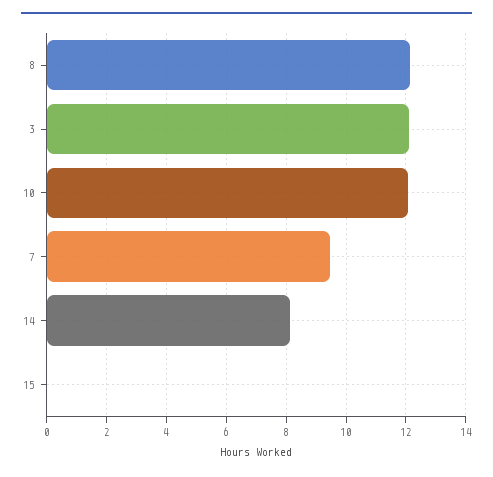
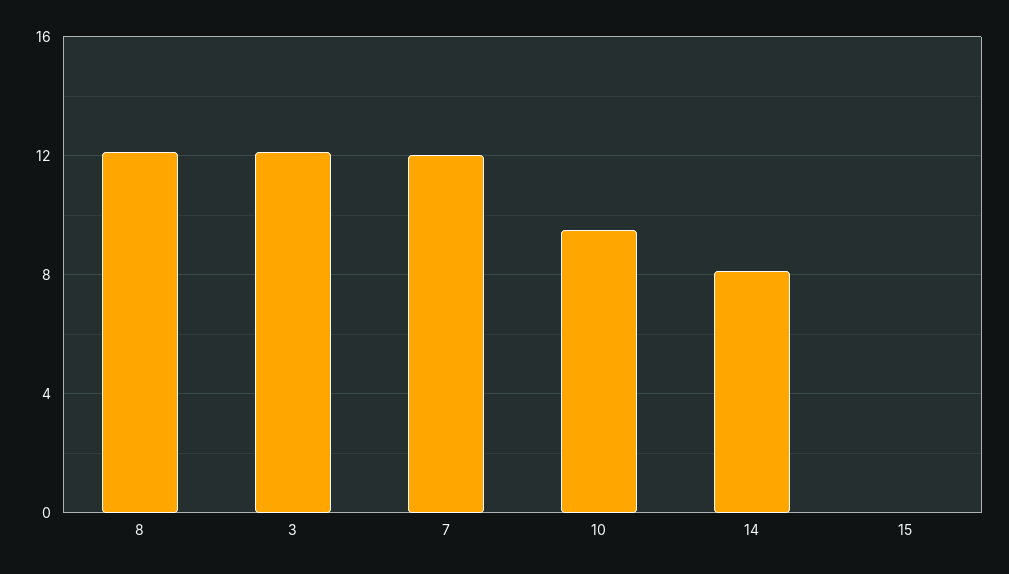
  {
    "8": 12,
    "3": 12,
-   "10": 12,
+   "10": 9.5,
-   "7": 9.5,
+   "7": 12,
    "14": 8.25,
    "15": 0
  }

